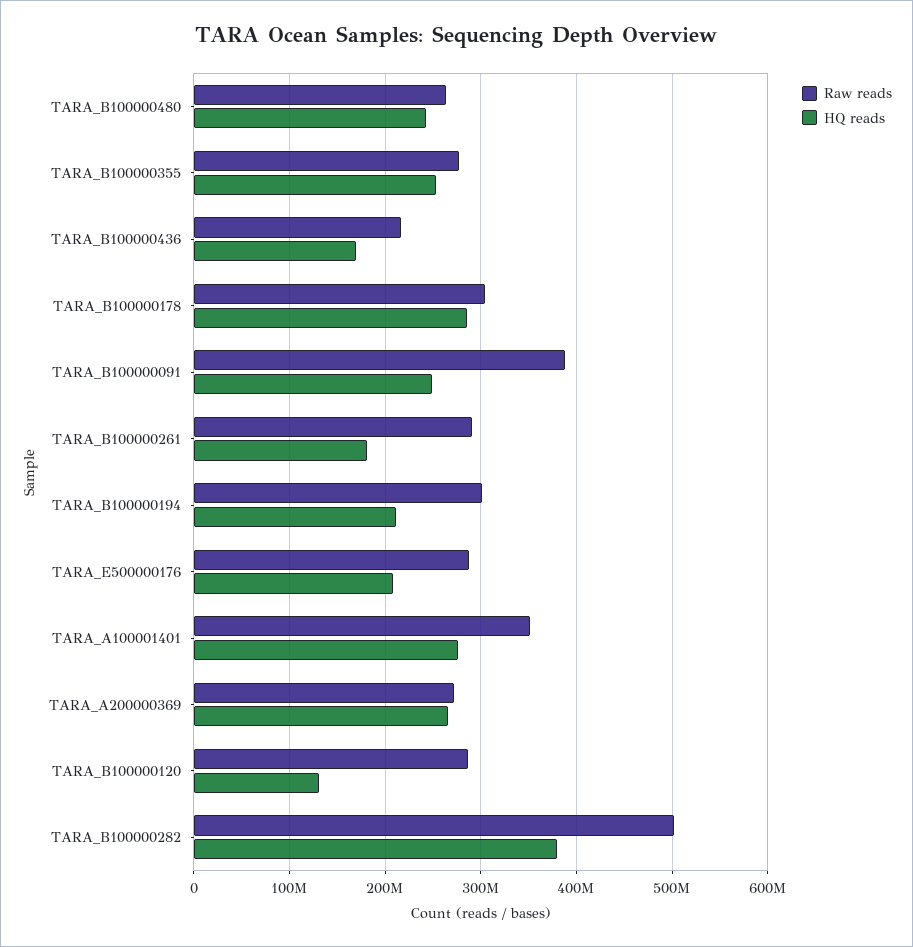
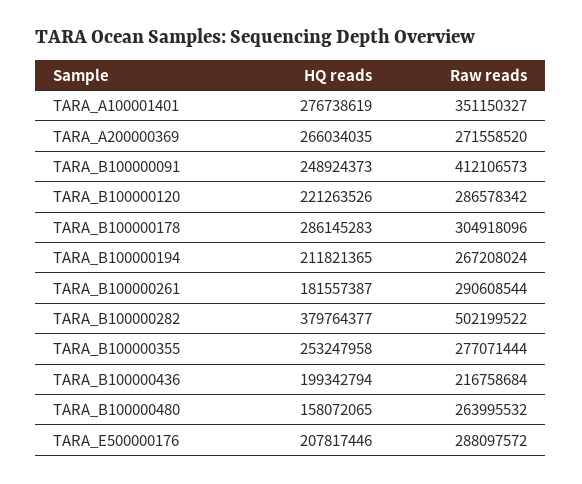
  {
    "Raw reads": {
      "TARA_B100000480": 263995532,
      "TARA_B100000355": 277071444,
      "TARA_B100000436": 216758684,
      "TARA_B100000178": 304918096,
-     "TARA_B100000091": 390000000,
+     "TARA_B100000091": 412106573,
      "TARA_B100000261": 290608544,
-     "TARA_B100000194": 300000000,
+     "TARA_B100000194": 267208024,
      "TARA_E500000176": 288097572,
      "TARA_A100001401": 351150327,
      "TARA_A200000369": 271558520,
      "TARA_B100000120": 286578342,
      "TARA_B100000282": 502199522
    },
    "HQ reads": {
-     "TARA_B100000480": 240000000,
+     "TARA_B100000480": 158072065,
      "TARA_B100000355": 253247958,
-     "TARA_B100000436": 170000000,
+     "TARA_B100000436": 199342794,
      "TARA_B100000178": 286145283,
      "TARA_B100000091": 248924373,
      "TARA_B100000261": 181557387,
      "TARA_B100000194": 211821365,
      "TARA_E500000176": 207817446,
      "TARA_A100001401": 276738619,
      "TARA_A200000369": 266034035,
-     "TARA_B100000120": 130000000,
+     "TARA_B100000120": 221263526,
      "TARA_B100000282": 379764377
    }
  }

